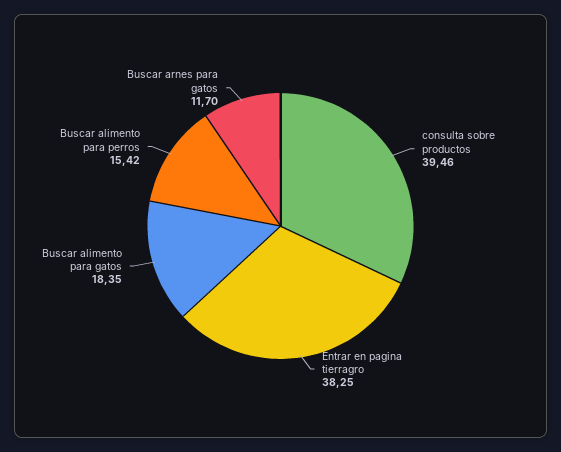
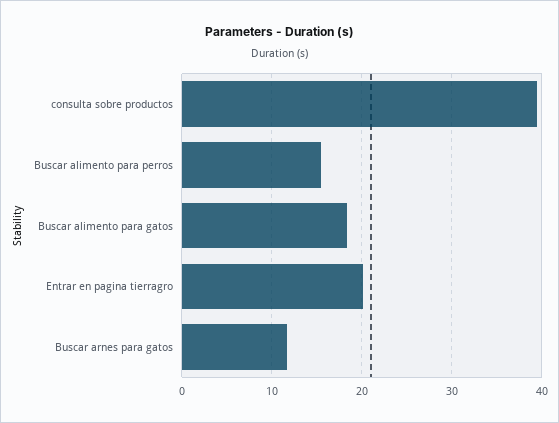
  {
    "consulta sobre productos": 39.46,
-   "Entrar en pagina tierragro": 38.25,
+   "Entrar en pagina tierragro": 20,
    "Buscar alimento para gatos": 18.35,
    "Buscar alimento para perros": 15.42,
    "Buscar arnes para gatos": 11.7
  }

